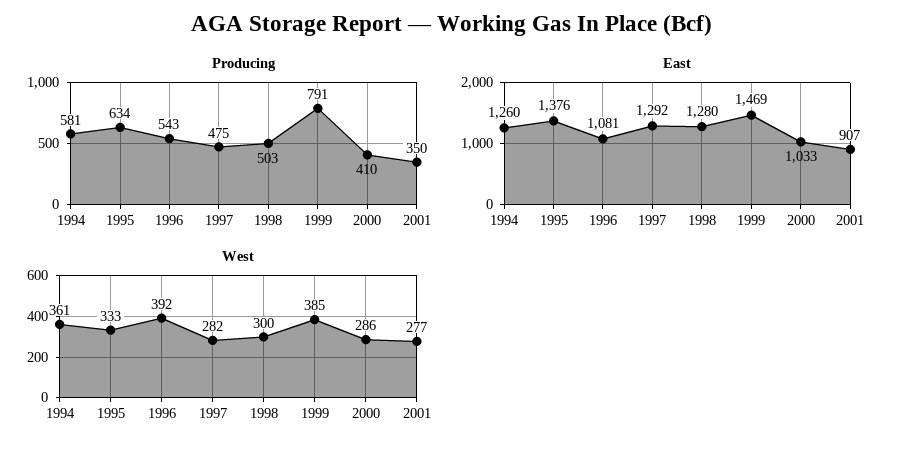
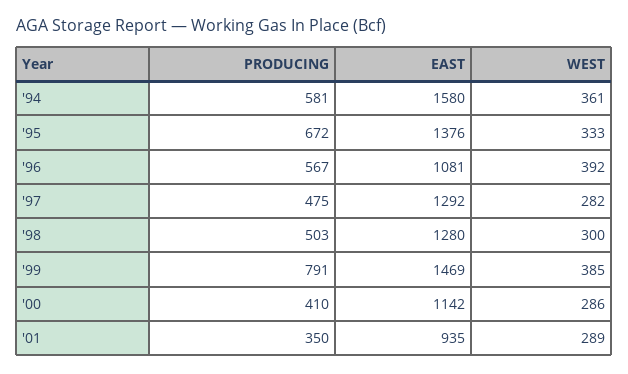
  {
    "Producing": {
      "1994": 581,
-     "1995": 634,
+     "1995": 672,
-     "1996": 543,
+     "1996": 567,
      "1997": 475,
      "1998": 503,
      "1999": 791,
      "2000": 410,
      "2001": 350
    },
    "East": {
-     "1994": 1260,
+     "1994": 1580,
      "1995": 1376,
      "1996": 1081,
      "1997": 1292,
      "1998": 1280,
      "1999": 1469,
-     "2000": 1033,
+     "2000": 1142,
-     "2001": 907
+     "2001": 935
    },
    "West": {
      "1994": 361,
      "1995": 333,
      "1996": 392,
      "1997": 282,
      "1998": 300,
      "1999": 385,
      "2000": 286,
-     "2001": 277
+     "2001": 289
    }
  }

